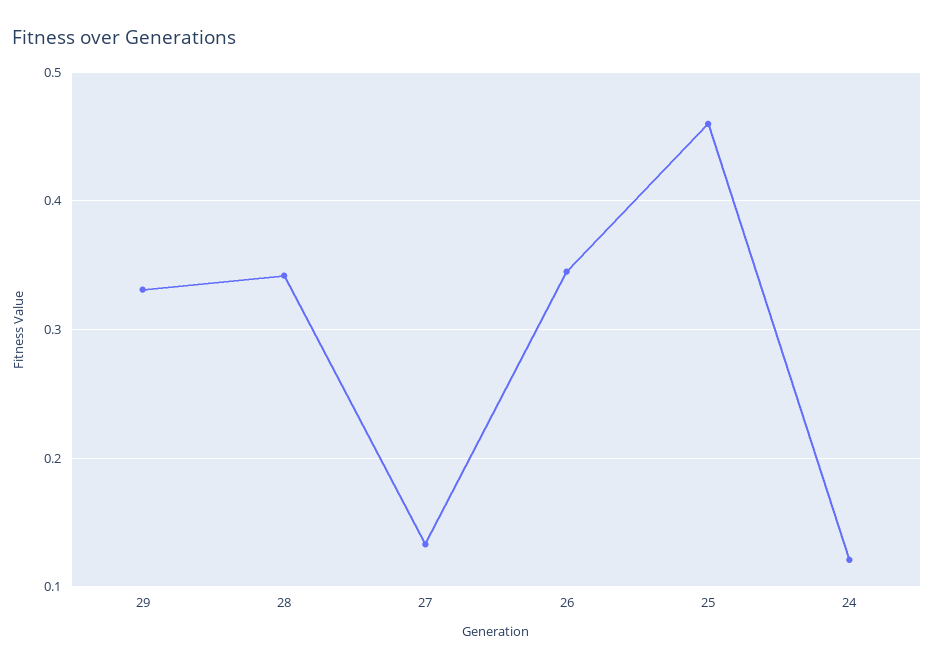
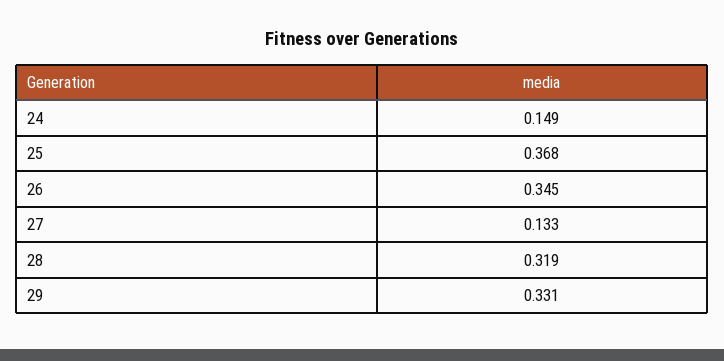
  {
    "29": 0.331,
-   "28": 0.34,
+   "28": 0.319,
    "27": 0.133,
    "26": 0.345,
-   "25": 0.46,
+   "25": 0.368,
-   "24": 0.12
+   "24": 0.149
  }

